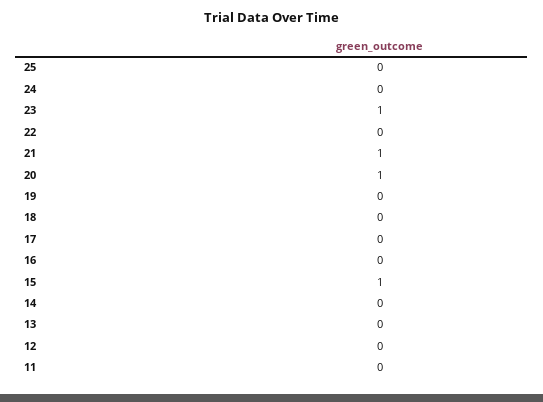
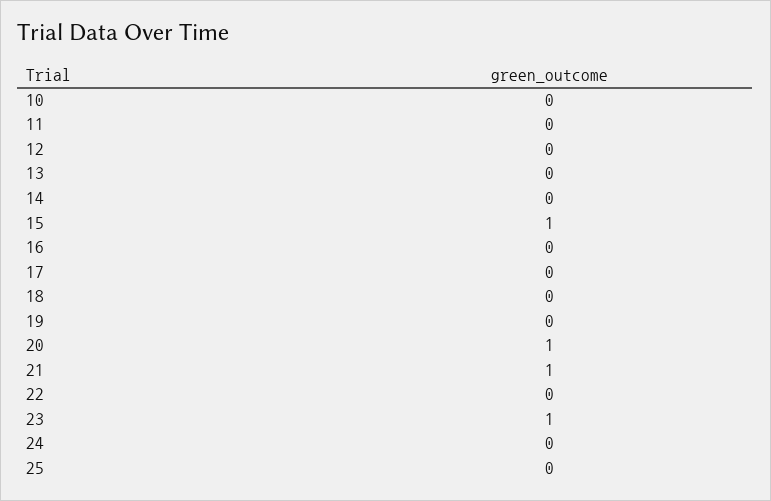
  {
    "25": 0,
    "24": 0,
    "23": 1,
    "22": 0,
    "21": 1,
    "20": 1,
    "19": 0,
    "18": 0,
    "17": 0,
    "16": 0,
    "15": 1,
    "14": 0,
    "13": 0,
    "12": 0,
-   "11": 0
+   "11": 0,
+   "10": 0
  }

